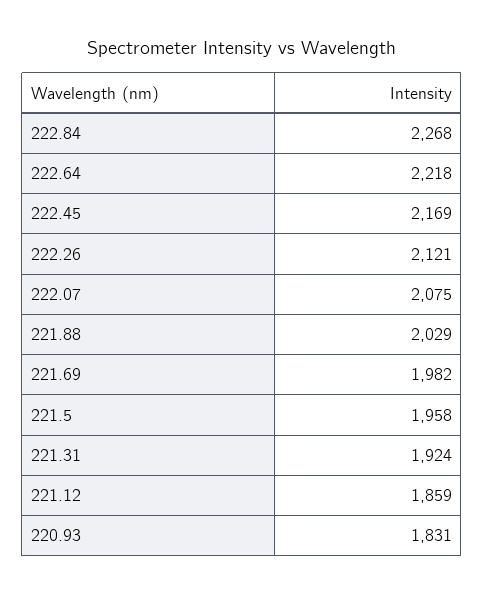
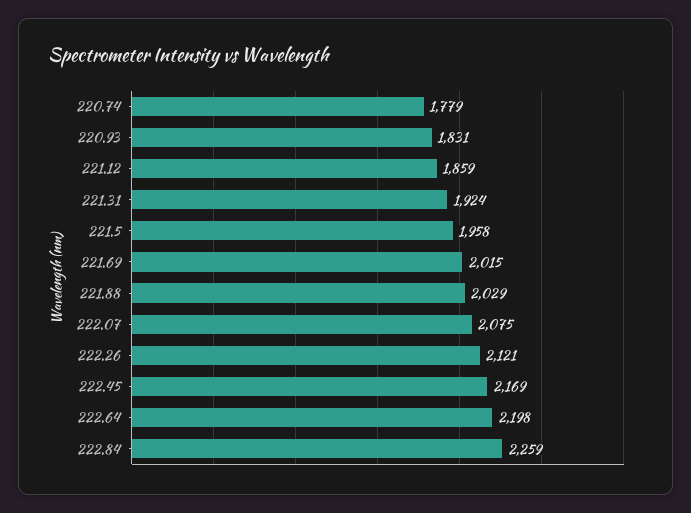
  {
-   "222.84": 2268,
+   "222.84": 2259,
-   "222.64": 2218,
+   "222.64": 2198,
    "222.45": 2169,
    "222.26": 2121,
    "222.07": 2075,
    "221.88": 2029,
-   "221.69": 1982,
+   "221.69": 2015,
    "221.5": 1958,
    "221.31": 1924,
    "221.12": 1859,
-   "220.93": 1831
+   "220.93": 1831,
+   "220.74": 1779
  }

